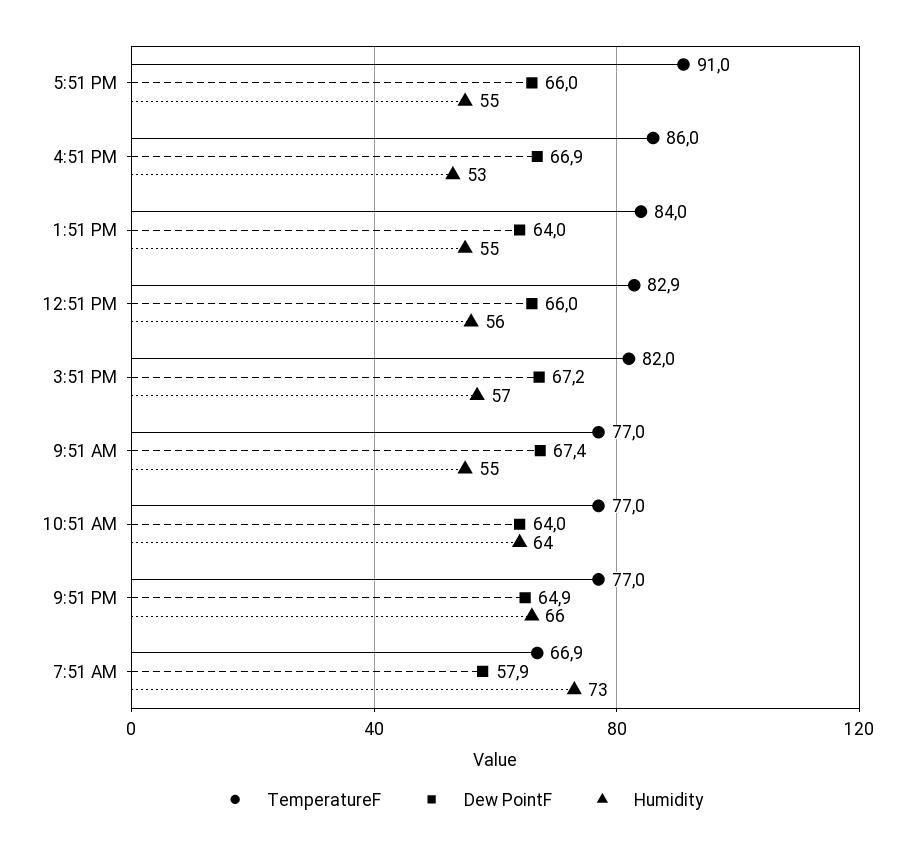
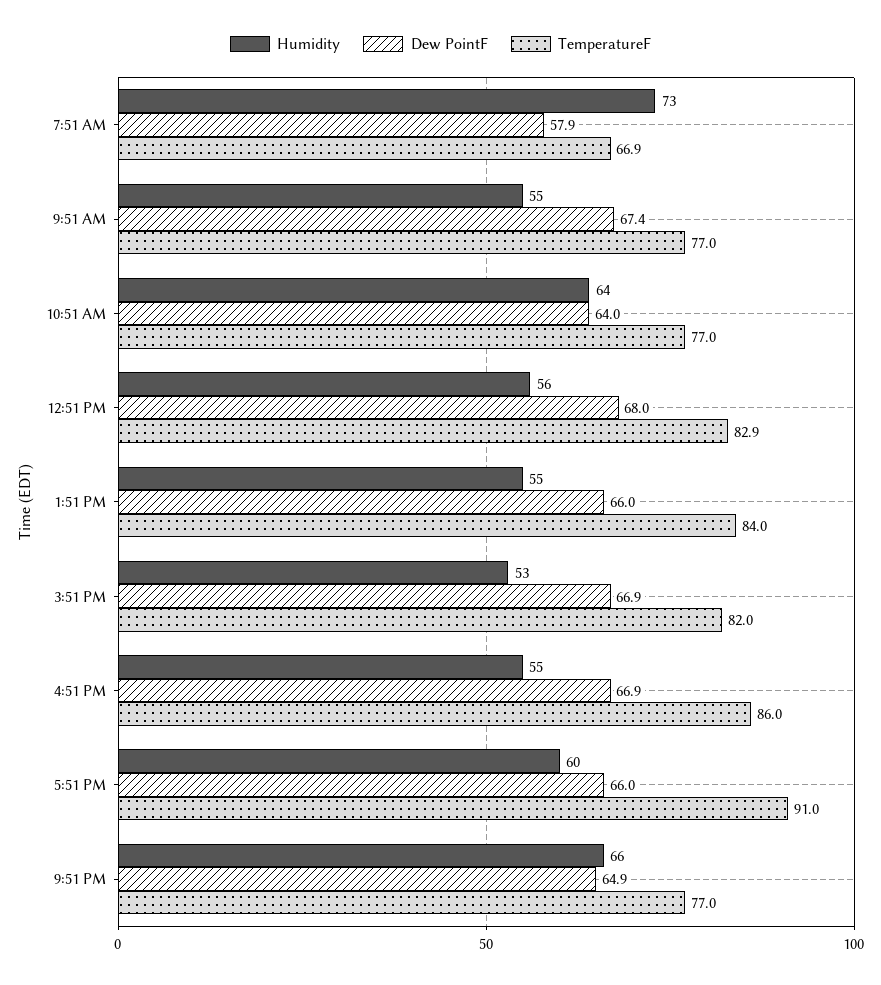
  {
    "TemperatureF": {
      "5:51 PM": 91,
      "4:51 PM": 86,
      "1:51 PM": 84,
      "12:51 PM": 82.9,
      "3:51 PM": 82,
      "9:51 AM": 77,
      "10:51 AM": 77,
      "9:51 PM": 77,
      "7:51 AM": 66.9
    },
    "Dew PointF": {
      "5:51 PM": 66,
      "4:51 PM": 66.9,
-     "1:51 PM": 64,
+     "1:51 PM": 66,
-     "12:51 PM": 66,
+     "12:51 PM": 68,
-     "3:51 PM": 67.2,
+     "3:51 PM": 66.9,
      "9:51 AM": 67.4,
      "10:51 AM": 64,
      "9:51 PM": 64.9,
      "7:51 AM": 57.9
    },
    "Humidity": {
-     "5:51 PM": 55,
+     "5:51 PM": 60,
-     "4:51 PM": 53,
+     "4:51 PM": 55,
      "1:51 PM": 55,
      "12:51 PM": 56,
-     "3:51 PM": 57,
+     "3:51 PM": 53,
      "9:51 AM": 55,
      "10:51 AM": 64,
      "9:51 PM": 66,
      "7:51 AM": 73
    }
  }

